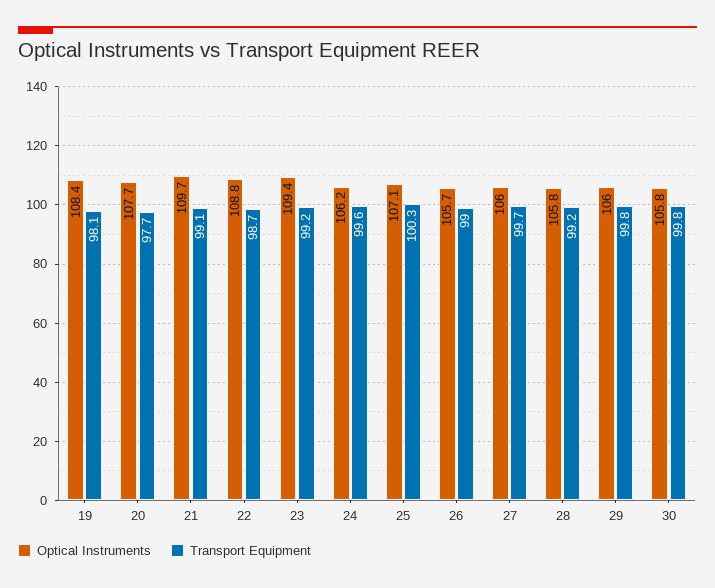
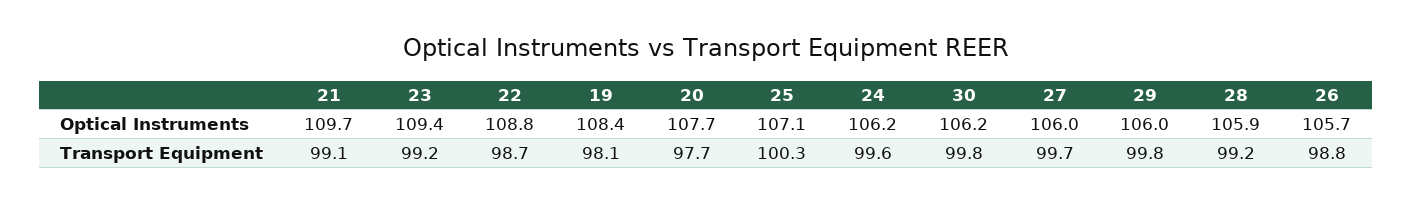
  {
    "Optical Instruments": {
      "19": 108.4,
      "20": 107.7,
      "21": 109.7,
      "22": 108.8,
      "23": 109.4,
      "24": 106.2,
      "25": 107.1,
      "26": 105.7,
      "27": 106,
-     "28": 105.8,
+     "28": 105.9,
      "29": 106,
-     "30": 105.8
+     "30": 106.2
    },
    "Transport Equipment": {
      "19": 98.1,
      "20": 97.7,
      "21": 99.1,
      "22": 98.7,
      "23": 99.2,
      "24": 99.6,
      "25": 100.3,
-     "26": 99,
+     "26": 98.8,
      "27": 99.7,
      "28": 99.2,
      "29": 99.8,
      "30": 99.8
    }
  }

